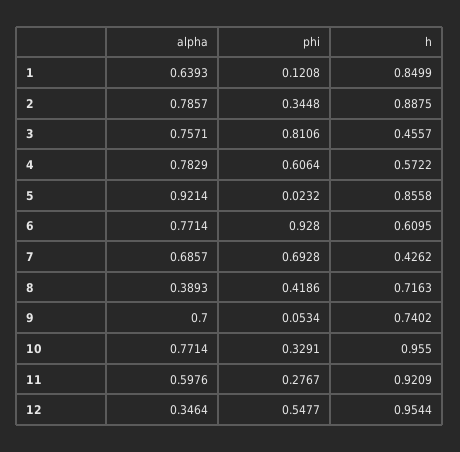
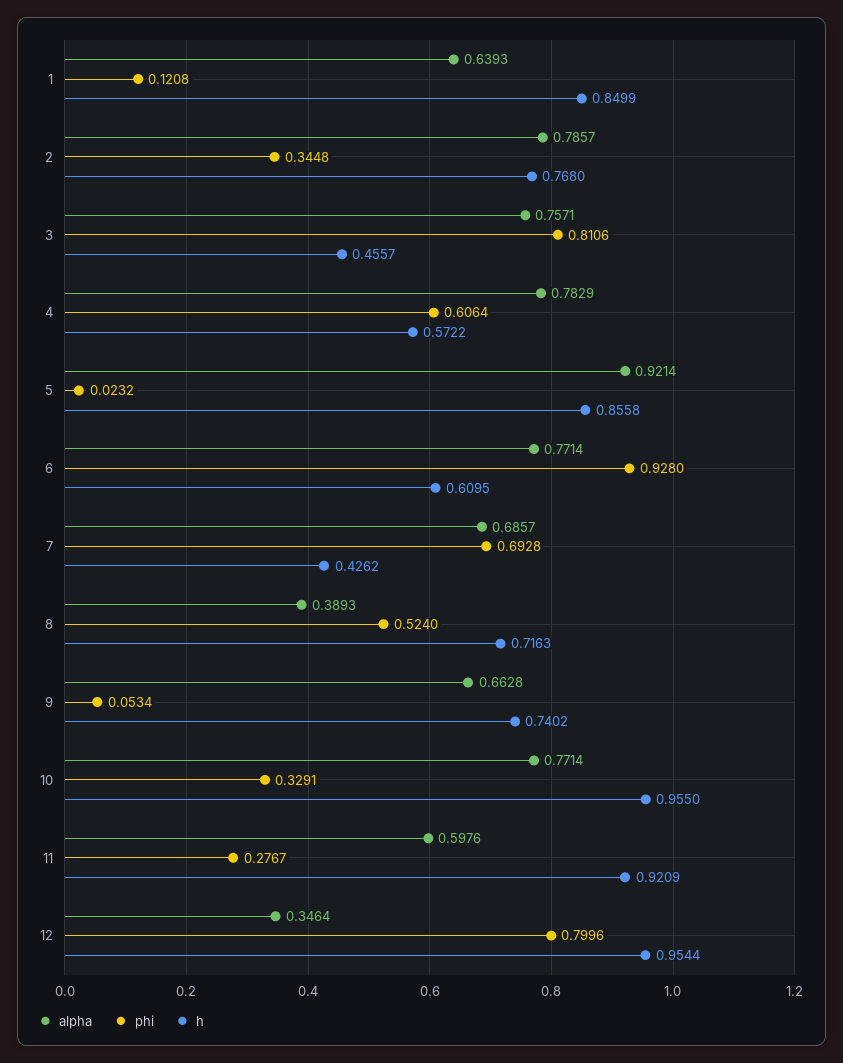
  {
    "alpha": {
      "1": 0.6393,
      "2": 0.7857,
      "3": 0.7571,
      "4": 0.7829,
      "5": 0.9214,
      "6": 0.7714,
      "7": 0.6857,
      "8": 0.3893,
-     "9": 0.7,
+     "9": 0.6628,
      "10": 0.7714,
      "11": 0.5976,
      "12": 0.3464
    },
    "phi": {
      "1": 0.1208,
      "2": 0.3448,
      "3": 0.8106,
      "4": 0.6064,
      "5": 0.0232,
      "6": 0.928,
      "7": 0.6928,
-     "8": 0.4186,
+     "8": 0.524,
      "9": 0.0534,
      "10": 0.3291,
      "11": 0.2767,
-     "12": 0.5477
+     "12": 0.7996
    },
    "h": {
      "1": 0.8499,
-     "2": 0.8875,
+     "2": 0.768,
      "3": 0.4557,
      "4": 0.5722,
      "5": 0.8558,
      "6": 0.6095,
      "7": 0.4262,
      "8": 0.7163,
      "9": 0.7402,
      "10": 0.955,
      "11": 0.9209,
      "12": 0.9544
    }
  }

